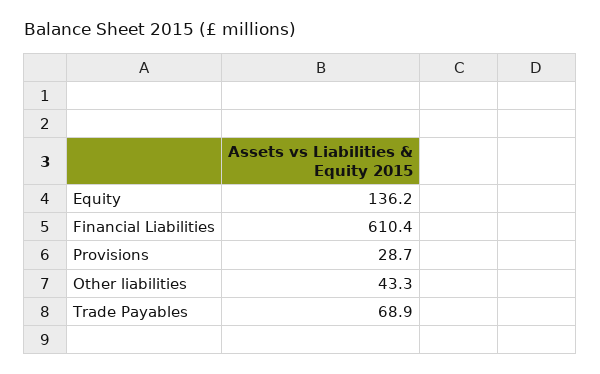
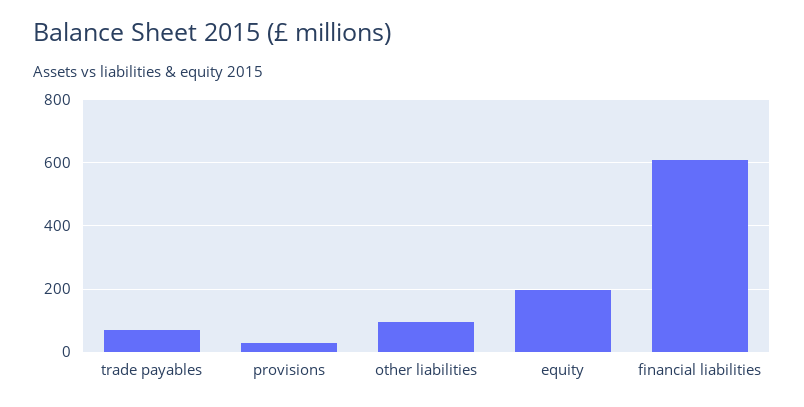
  {
-   "Equity": 136.2,
+   "Equity": 200,
    "Financial Liabilities": 610.4,
    "Provisions": 28.7,
-   "Other liabilities": 43.3,
+   "Other liabilities": 100,
    "Trade Payables": 68.9
  }

